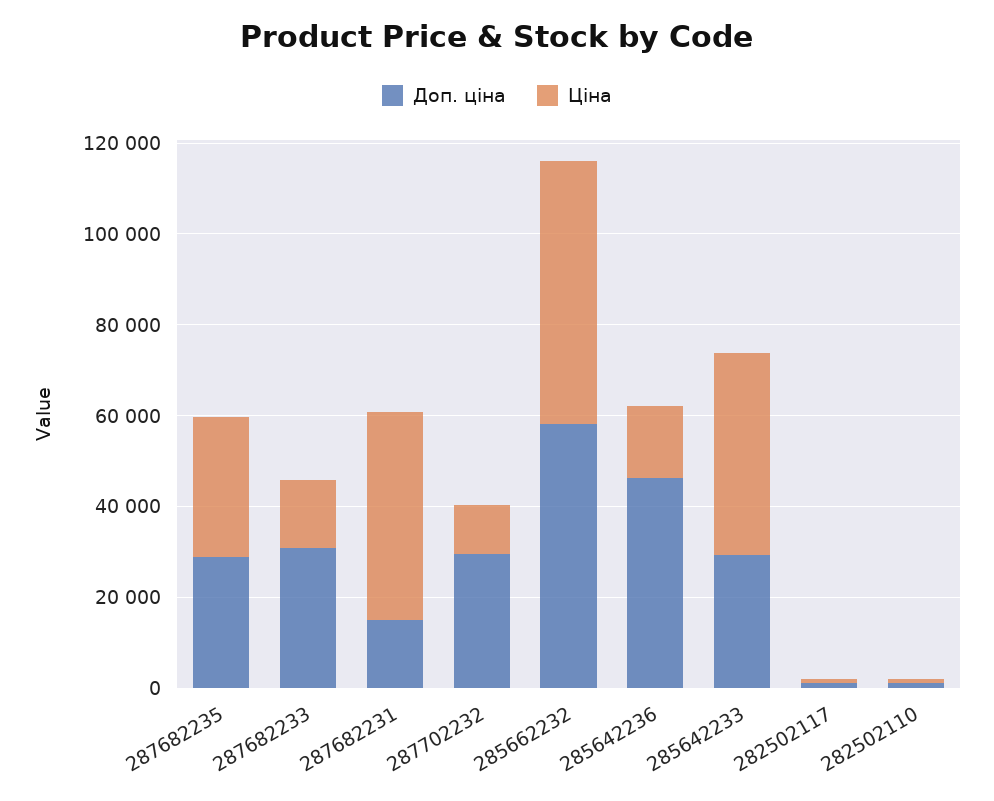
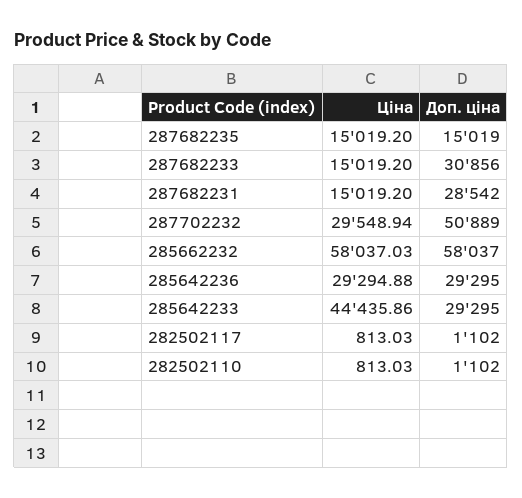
  {
    "Доп. ціна": {
-     "287682235": 30000,
+     "287682235": 15019,
      "287682233": 30856,
-     "287682231": 15000,
+     "287682231": 28542,
-     "287702232": 30000,
+     "287702232": 50889,
      "285662232": 58037,
-     "285642236": 45000,
+     "285642236": 29295,
      "285642233": 29295,
      "282502117": 1102,
      "282502110": 1102
    },
    "Ціна": {
-     "287682235": 30000,
+     "287682235": 15019.2,
      "287682233": 15019.2,
-     "287682231": 45000,
+     "287682231": 15019.2,
-     "287702232": 10000,
+     "287702232": 29548.94,
      "285662232": 58037.03,
-     "285642236": 15000,
+     "285642236": 29294.88,
      "285642233": 44435.86,
      "282502117": 813.03,
      "282502110": 813.03
    }
  }

